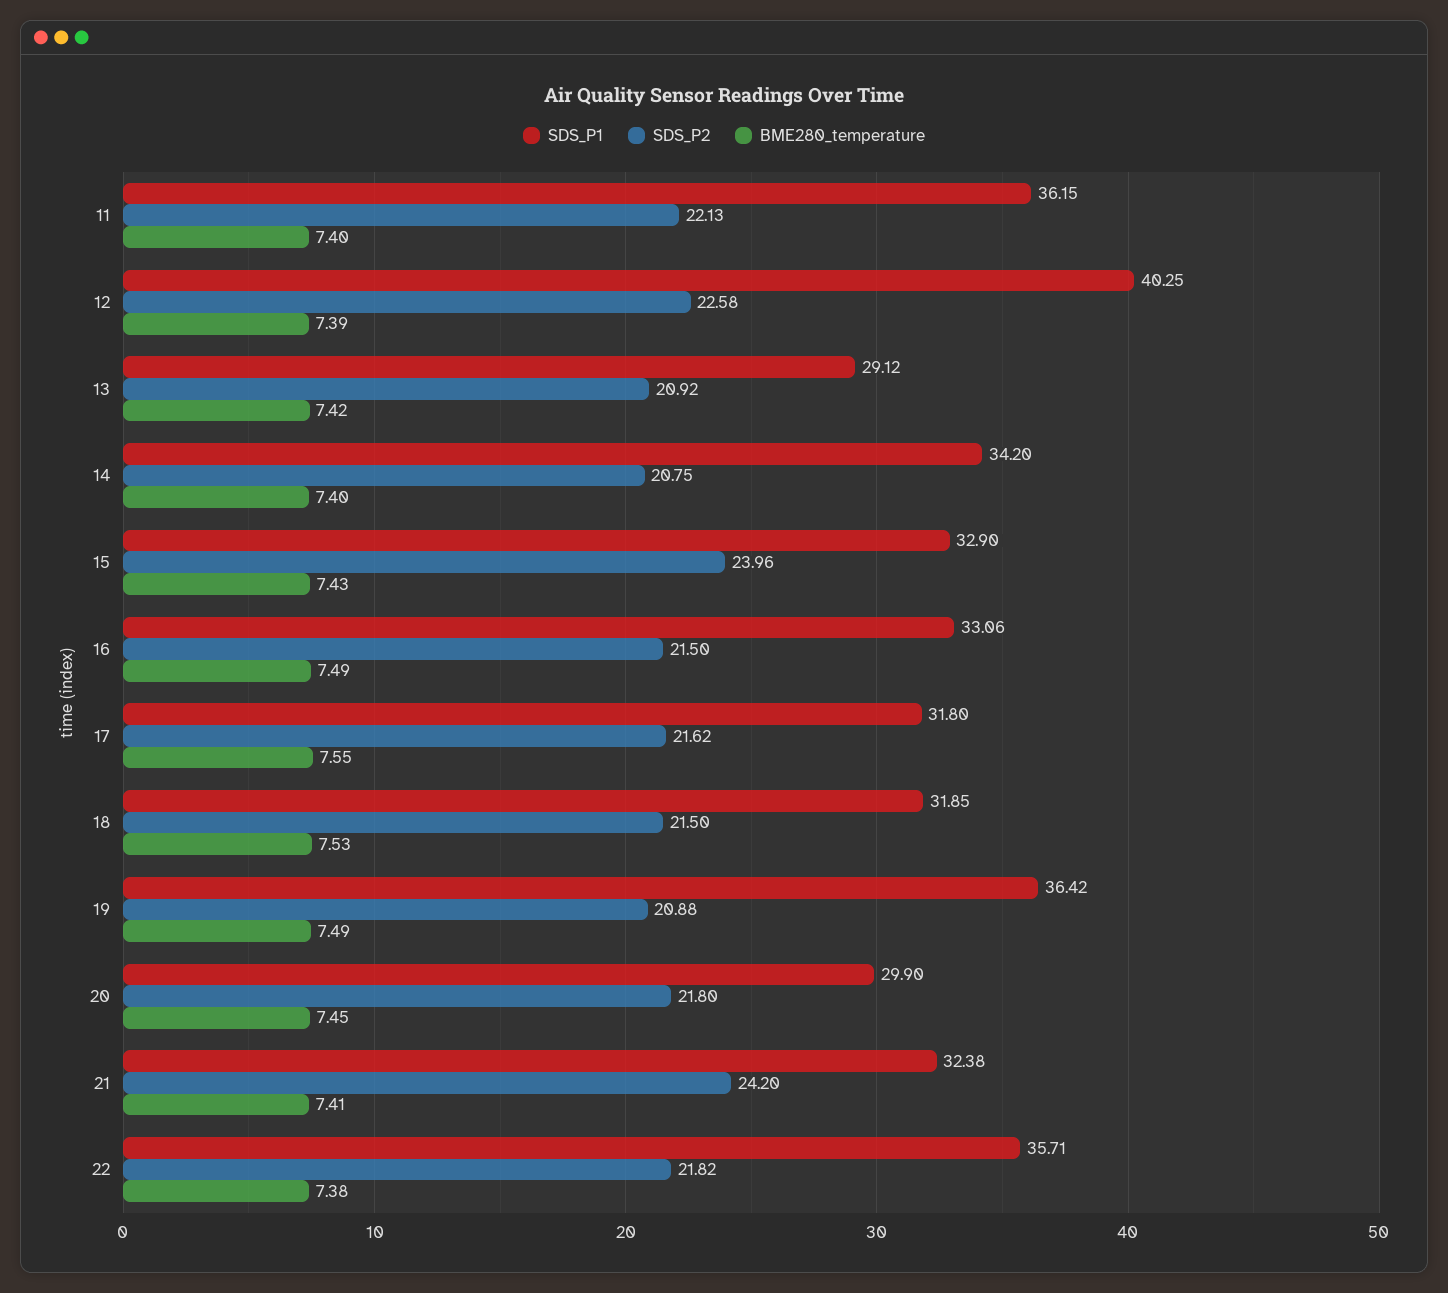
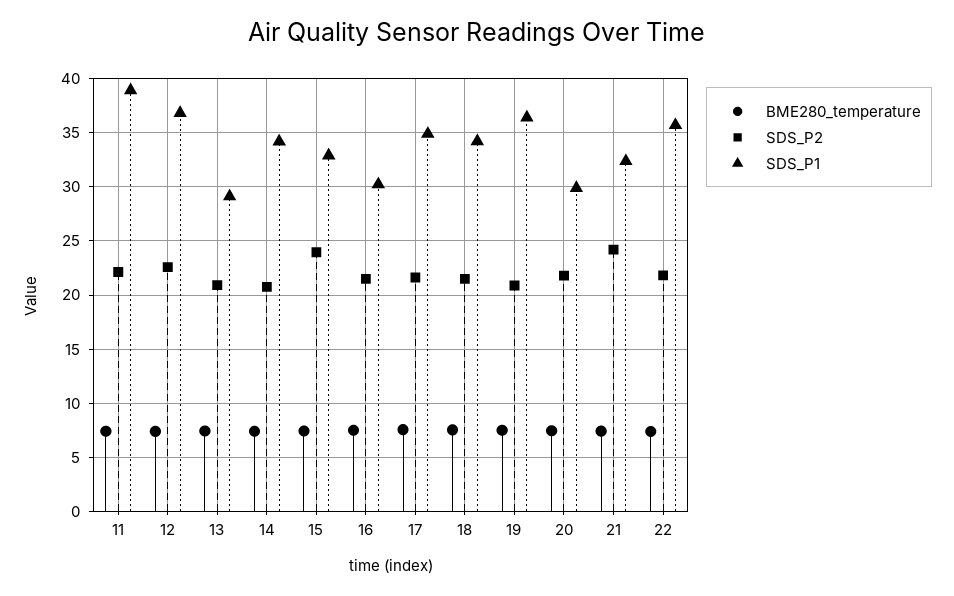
  {
    "SDS_P1": {
-     "11": 36.15,
+     "11": 39,
-     "12": 40.25,
+     "12": 37,
      "13": 29.12,
      "14": 34.2,
      "15": 32.9,
-     "16": 33.06,
+     "16": 30,
-     "17": 31.8,
+     "17": 35,
-     "18": 31.85,
+     "18": 34,
      "19": 36.42,
      "20": 29.9,
      "21": 32.38,
      "22": 35.71
    },
    "SDS_P2": {
      "11": 22.13,
      "12": 22.58,
      "13": 20.92,
      "14": 20.75,
      "15": 23.96,
      "16": 21.5,
      "17": 21.62,
      "18": 21.5,
      "19": 20.88,
      "20": 21.8,
      "21": 24.2,
      "22": 21.82
    },
    "BME280_temperature": {
      "11": 7.4,
      "12": 7.39,
      "13": 7.42,
      "14": 7.4,
      "15": 7.43,
      "16": 7.49,
      "17": 7.55,
      "18": 7.53,
      "19": 7.49,
      "20": 7.45,
      "21": 7.41,
      "22": 7.38
    }
  }

